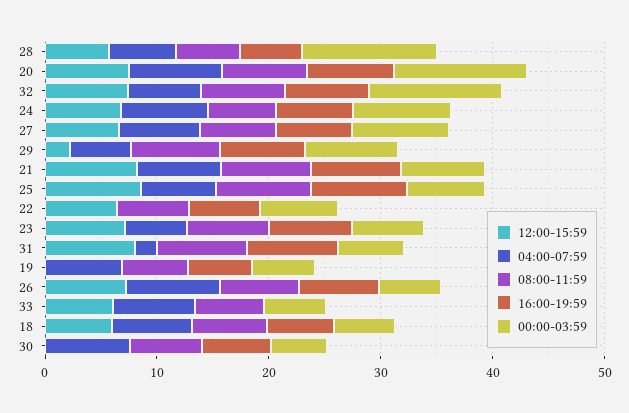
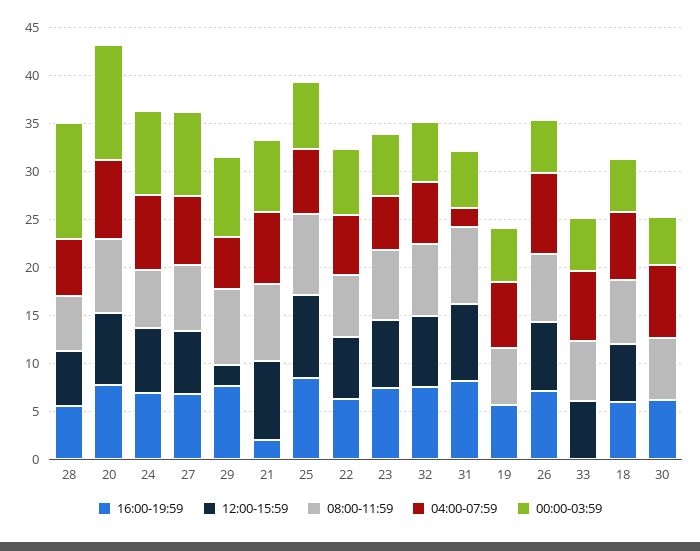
  {
    "12:00-15:59": {
      "28": 6,
      "20": 8,
      "32": 7,
      "24": 7,
      "27": 7,
      "29": 2,
      "21": 8,
      "25": 9,
      "22": 6,
      "23": 7,
      "31": 8,
      "19": 0,
      "26": 7,
      "33": 6,
      "18": 6,
      "30": 0
    },
    "04:00-07:59": {
      "28": 6,
      "20": 8,
      "32": 7,
      "24": 8,
      "27": 7,
      "29": 6,
      "21": 8,
      "25": 7,
-     "22": 0,
+     "22": 6,
      "23": 6,
      "31": 2,
      "19": 7,
      "26": 8,
      "33": 7,
      "18": 7,
      "30": 8
    },
    "08:00-11:59": {
      "28": 6,
      "20": 8,
      "32": 8,
      "24": 6,
      "27": 7,
      "29": 8,
      "21": 8,
      "25": 9,
      "22": 7,
      "23": 7,
      "31": 8,
      "19": 6,
      "26": 7,
      "33": 6,
      "18": 7,
      "30": 6
    },
    "16:00-19:59": {
      "28": 6,
      "20": 8,
      "32": 8,
      "24": 7,
      "27": 7,
      "29": 8,
-     "21": 8,
+     "21": 2,
      "25": 9,
      "22": 6,
      "23": 7,
      "31": 8,
      "19": 6,
      "26": 7,
      "33": 0,
      "18": 6,
      "30": 6
    },
    "00:00-03:59": {
      "28": 12,
      "20": 12,
-     "32": 12,
+     "32": 6,
      "24": 9,
      "27": 9,
      "29": 8,
      "21": 8,
      "25": 7,
      "22": 7,
      "23": 6,
      "31": 6,
      "19": 6,
      "26": 6,
      "33": 6,
      "18": 5,
      "30": 5
    }
  }

